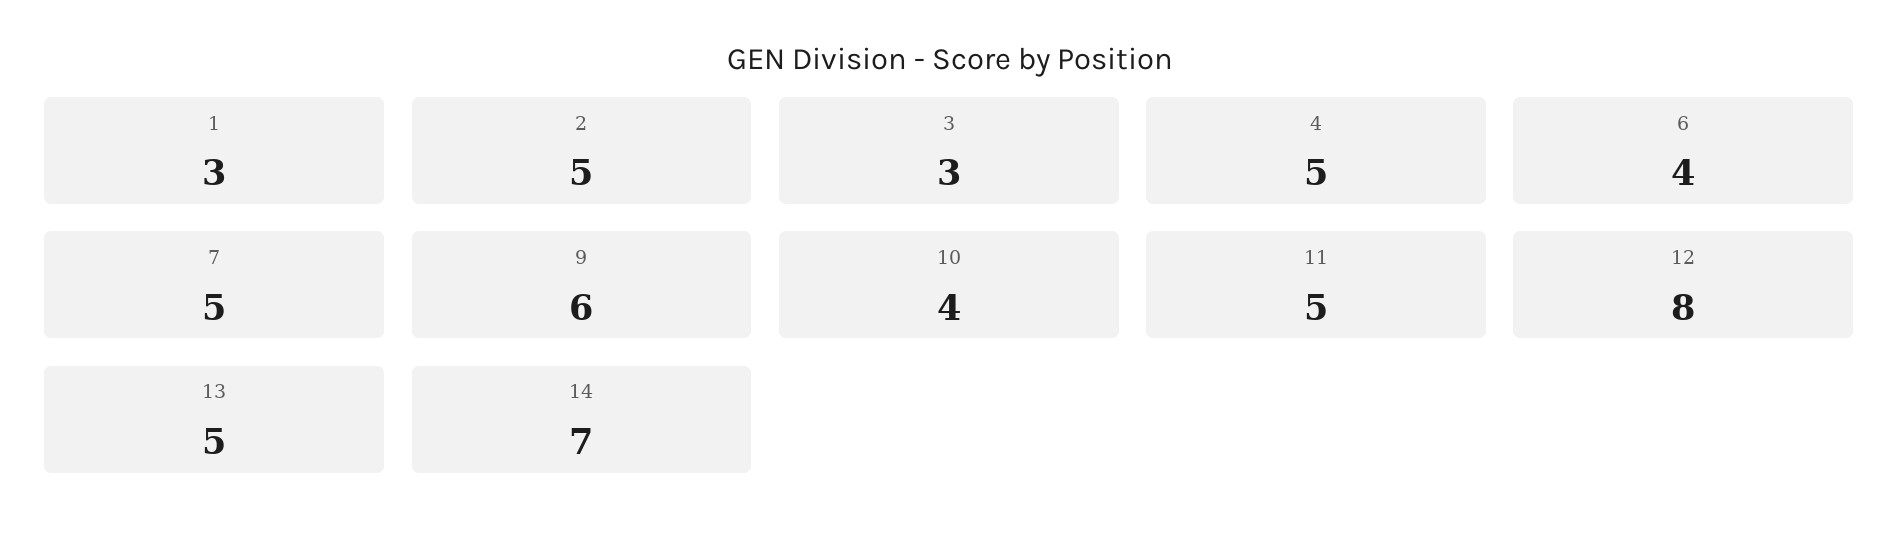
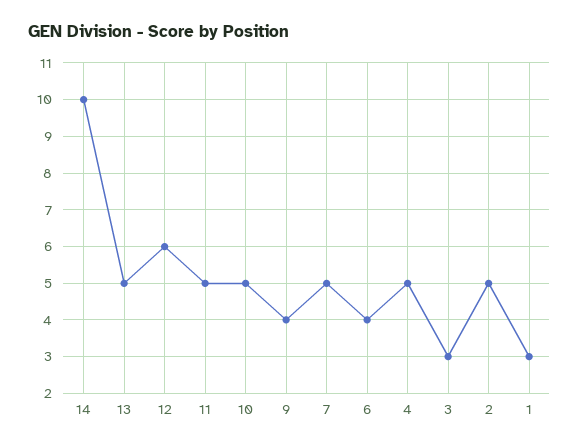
  {
    "1": 3,
    "2": 5,
    "3": 3,
    "4": 5,
    "6": 4,
    "7": 5,
-   "9": 6,
+   "9": 4,
-   "10": 4,
+   "10": 5,
    "11": 5,
-   "12": 8,
+   "12": 6,
    "13": 5,
-   "14": 7
+   "14": 10
  }

